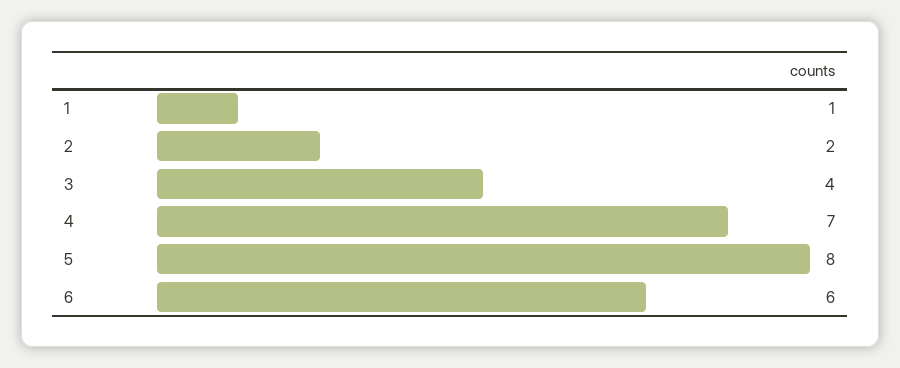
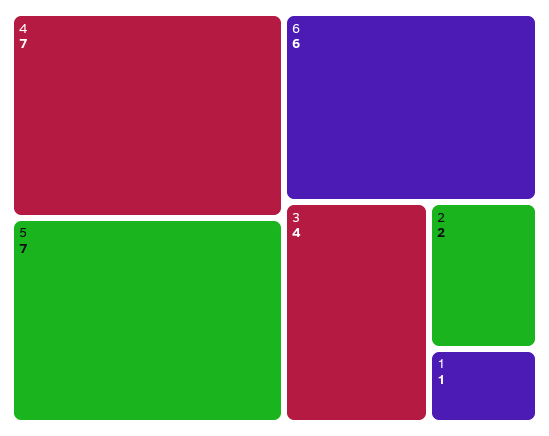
  {
    "1": 1,
    "2": 2,
    "3": 4,
    "4": 7,
-   "5": 8,
+   "5": 7,
    "6": 6
  }

